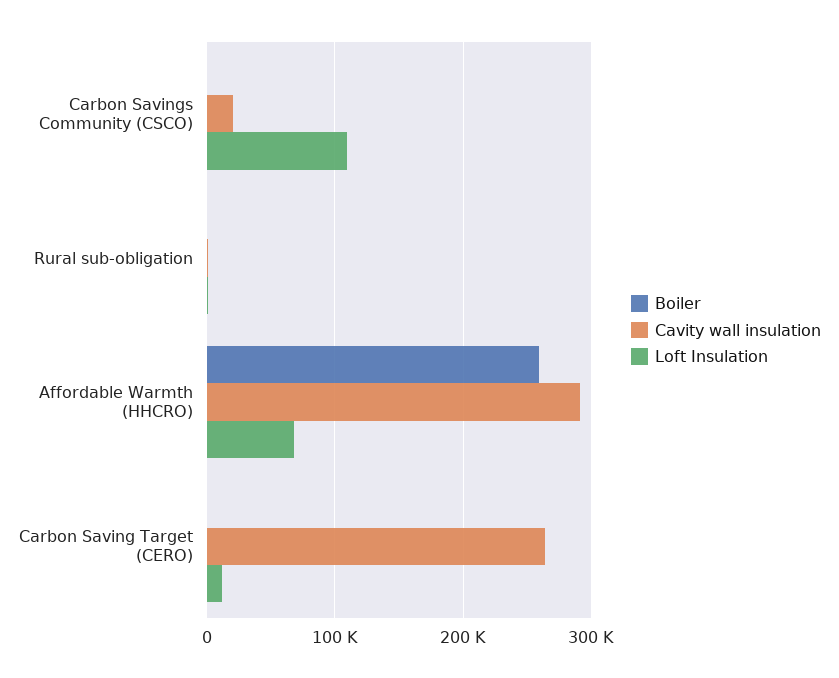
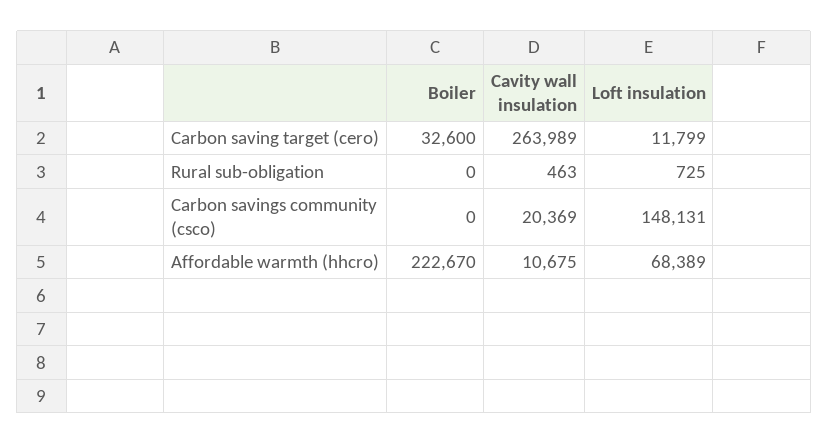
  {
    "Boiler": {
      "Carbon Savings Community (CSCO)": 0,
      "Rural sub-obligation": 0,
-     "Affordable Warmth (HHCRO)": 260000,
+     "Affordable Warmth (HHCRO)": 222670,
-     "Carbon Saving Target (CERO)": 0
+     "Carbon Saving Target (CERO)": 32600
    },
    "Cavity wall insulation": {
      "Carbon Savings Community (CSCO)": 20369,
      "Rural sub-obligation": 463,
-     "Affordable Warmth (HHCRO)": 290000,
+     "Affordable Warmth (HHCRO)": 10675,
      "Carbon Saving Target (CERO)": 263989
    },
    "Loft Insulation": {
-     "Carbon Savings Community (CSCO)": 110000,
+     "Carbon Savings Community (CSCO)": 148131,
      "Rural sub-obligation": 725,
      "Affordable Warmth (HHCRO)": 68389,
      "Carbon Saving Target (CERO)": 11799
    }
  }

